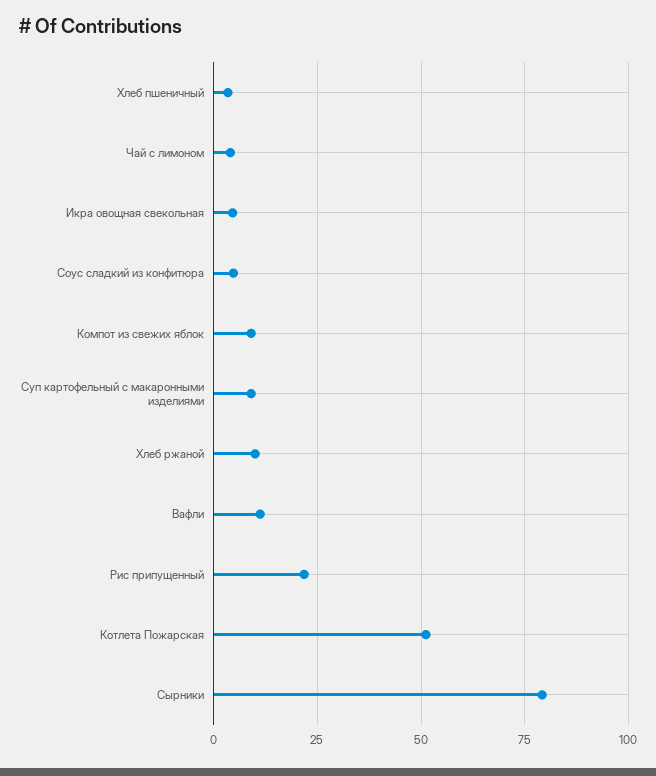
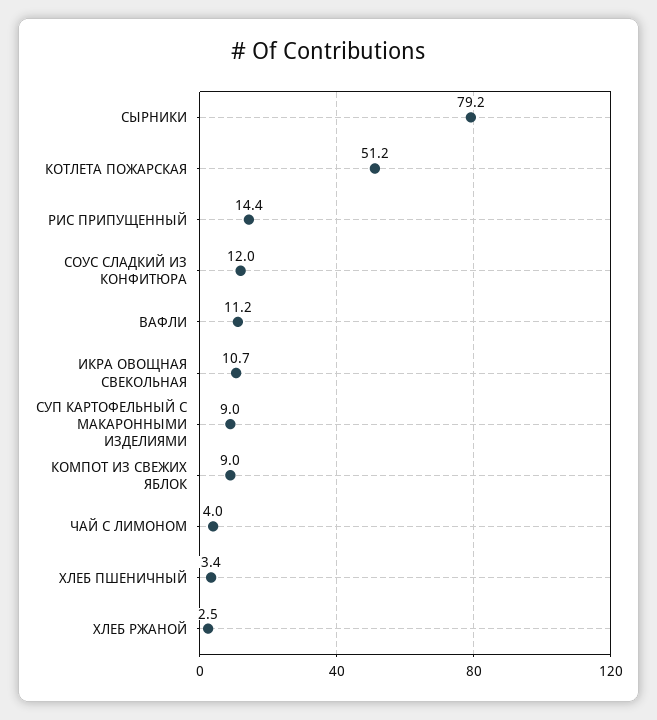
  {
    "Хлеб пшеничный": 3.4,
    "Чай с лимоном": 4,
-   "Икра овощная свекольная": 5,
+   "Икра овощная свекольная": 10.7,
-   "Соус сладкий из конфитюра": 5,
+   "Соус сладкий из конфитюра": 12,
    "Компот из свежих яблок": 9,
    "Суп картофельный с макаронными изделиями": 9,
-   "Хлеб ржаной": 10,
+   "Хлеб ржаной": 2.5,
    "Вафли": 11.2,
-   "Рис припущенный": 22.5,
+   "Рис припущенный": 14.4,
    "Котлета Пожарская": 51.2,
    "Сырники": 79.2
  }

